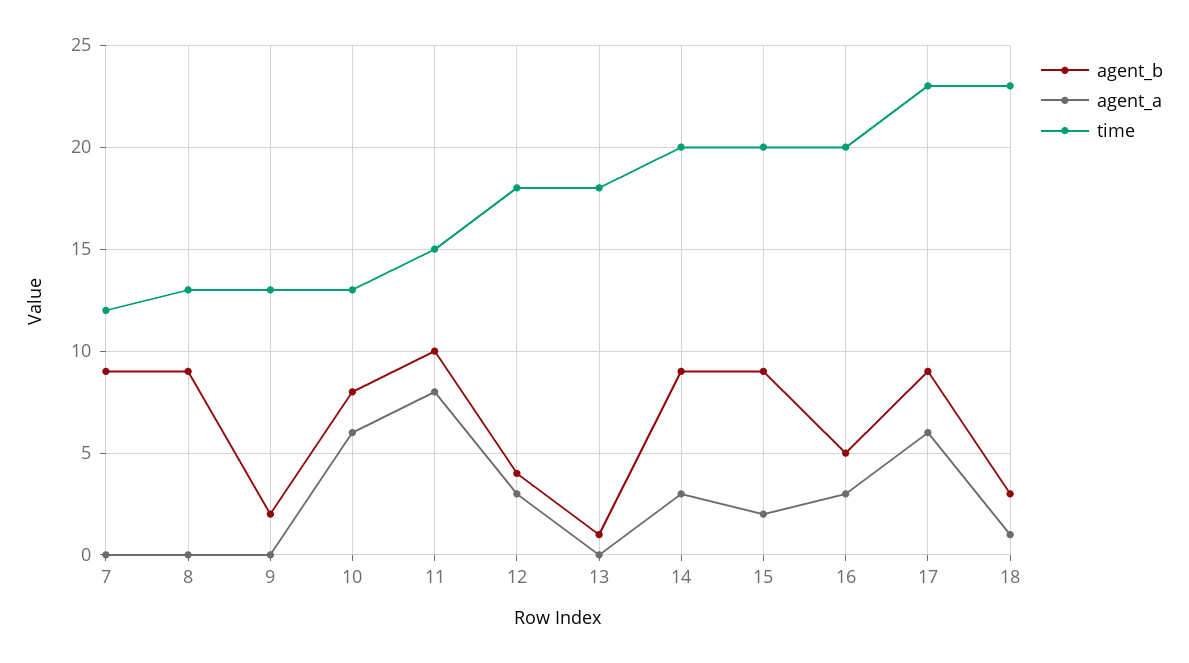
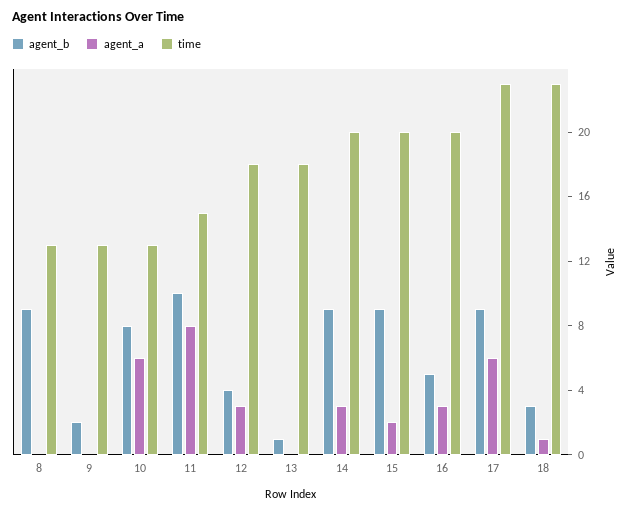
  {
    "agent_b": {
-     "7": 9,
      "8": 9,
      "9": 2,
      "10": 8,
      "11": 10,
      "12": 4,
      "13": 1,
      "14": 9,
      "15": 9,
      "16": 5,
      "17": 9,
      "18": 3
    },
    "agent_a": {
-     "7": 0,
      "8": 0,
      "9": 0,
      "10": 6,
      "11": 8,
      "12": 3,
      "13": 0,
      "14": 3,
      "15": 2,
      "16": 3,
      "17": 6,
      "18": 1
    },
    "time": {
-     "7": 12,
      "8": 13,
      "9": 13,
      "10": 13,
      "11": 15,
      "12": 18,
      "13": 18,
      "14": 20,
      "15": 20,
      "16": 20,
      "17": 23,
      "18": 23
    }
  }

